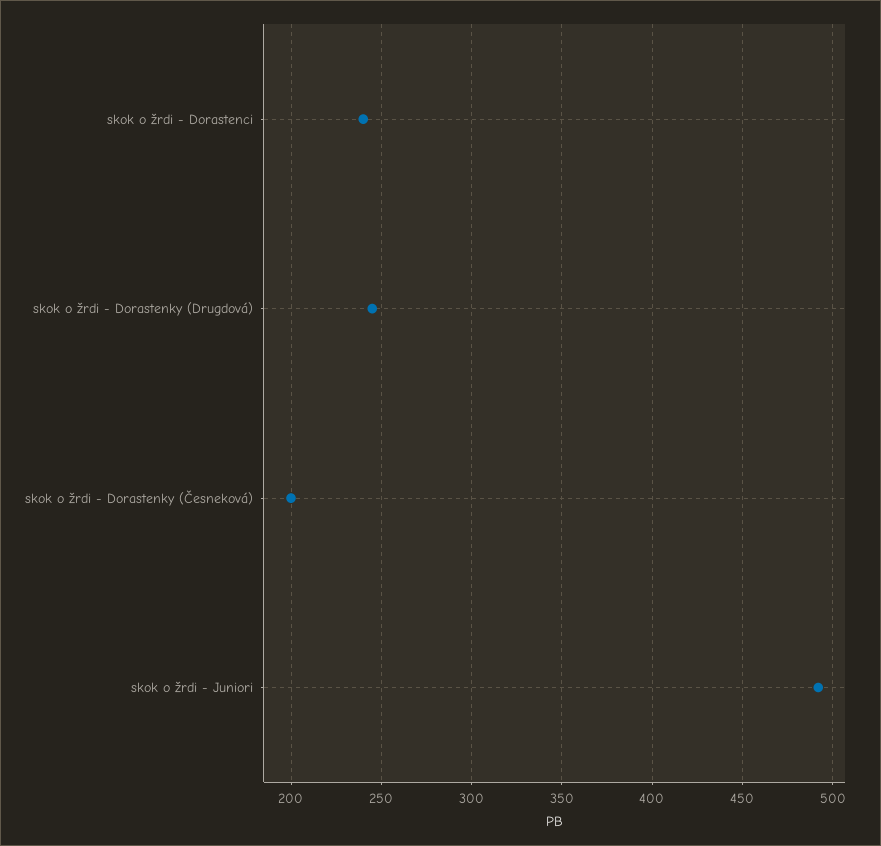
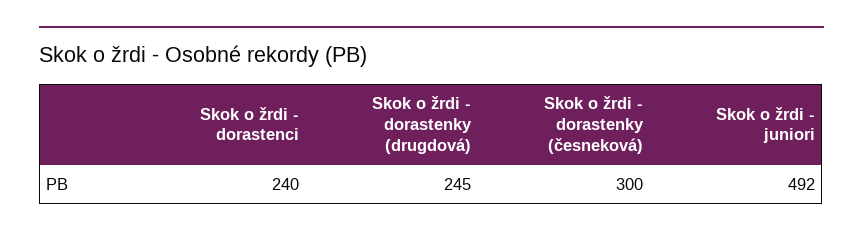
  {
    "skok o žrdi - Dorastenci": 240,
    "skok o žrdi - Dorastenky (Drugdová)": 245,
-   "skok o žrdi - Dorastenky (Česneková)": 200,
+   "skok o žrdi - Dorastenky (Česneková)": 300,
    "skok o žrdi - Juniori": 492
  }

